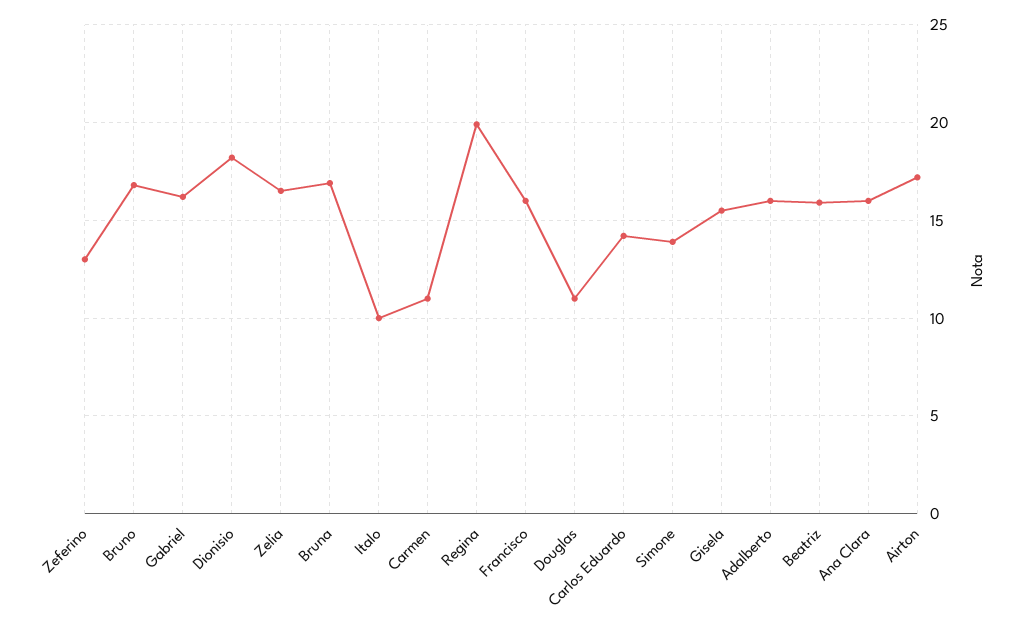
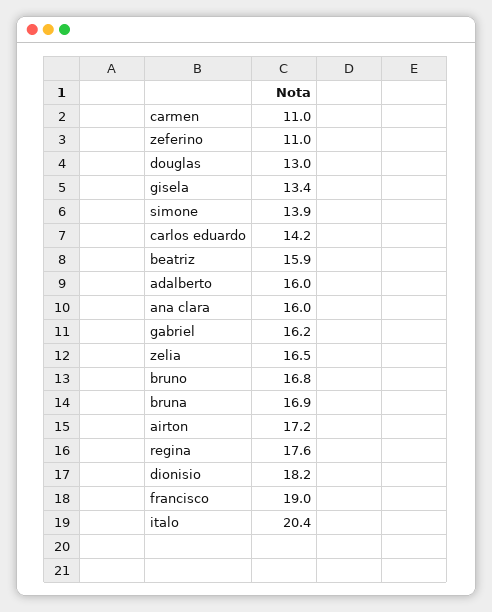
  {
-   "Zeferino": 13,
+   "Zeferino": 11,
    "Bruno": 16.8,
    "Gabriel": 16.2,
    "Dionisio": 18.2,
    "Zelia": 16.5,
    "Bruna": 16.9,
-   "Italo": 10,
+   "Italo": 20.4,
    "Carmen": 11,
-   "Regina": 20,
+   "Regina": 17.6,
-   "Francisco": 16,
+   "Francisco": 19,
-   "Douglas": 11,
+   "Douglas": 13,
    "Carlos Eduardo": 14.2,
    "Simone": 13.9,
-   "Gisela": 15.5,
+   "Gisela": 13.4,
    "Adalberto": 16,
    "Beatriz": 15.9,
    "Ana Clara": 16,
    "Airton": 17.2
  }

